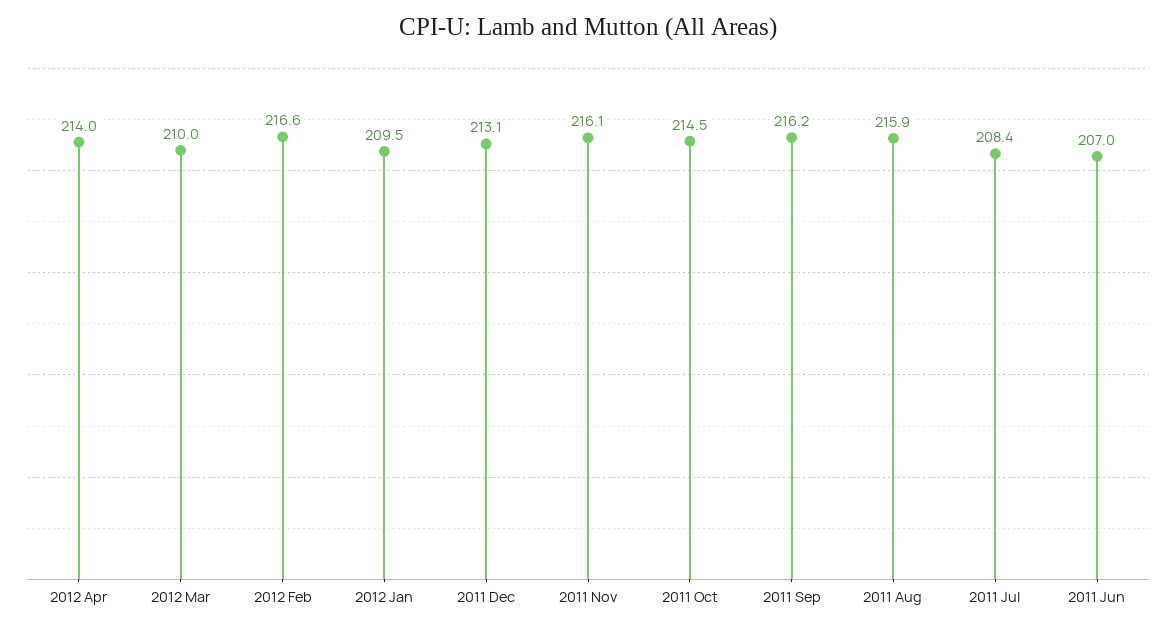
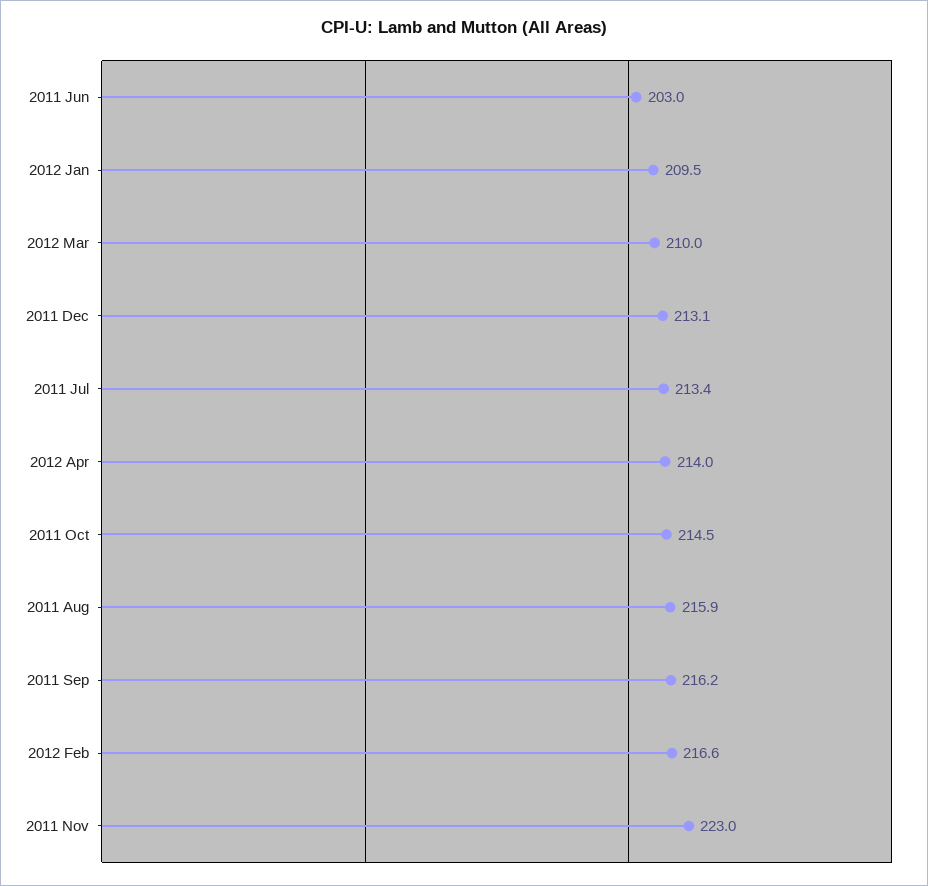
  {
    "2012 Apr": 214,
    "2012 Mar": 210,
    "2012 Feb": 216.6,
    "2012 Jan": 209.5,
    "2011 Dec": 213.1,
-   "2011 Nov": 216.1,
+   "2011 Nov": 223,
    "2011 Oct": 214.5,
    "2011 Sep": 216.2,
    "2011 Aug": 215.9,
-   "2011 Jul": 208.4,
+   "2011 Jul": 213.4,
-   "2011 Jun": 207
+   "2011 Jun": 203
  }

